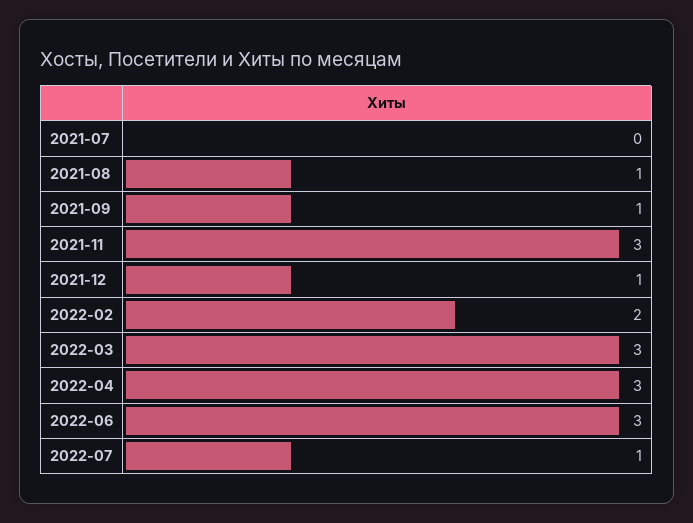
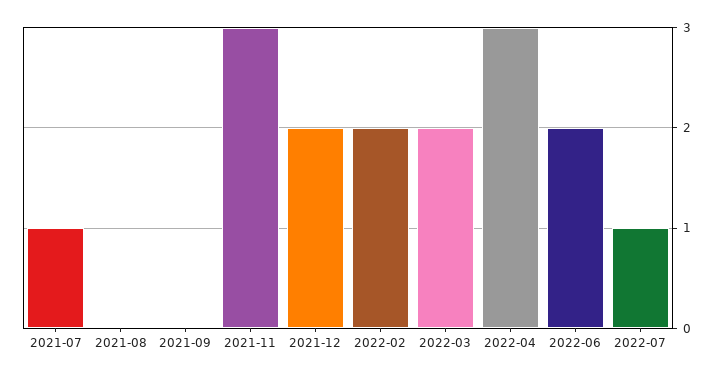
  {
-   "2021-07": 0,
+   "2021-07": 1,
-   "2021-08": 1,
+   "2021-08": 0,
-   "2021-09": 1,
+   "2021-09": 0,
    "2021-11": 3,
-   "2021-12": 1,
+   "2021-12": 2,
    "2022-02": 2,
-   "2022-03": 3,
+   "2022-03": 2,
    "2022-04": 3,
-   "2022-06": 3,
+   "2022-06": 2,
    "2022-07": 1
  }

